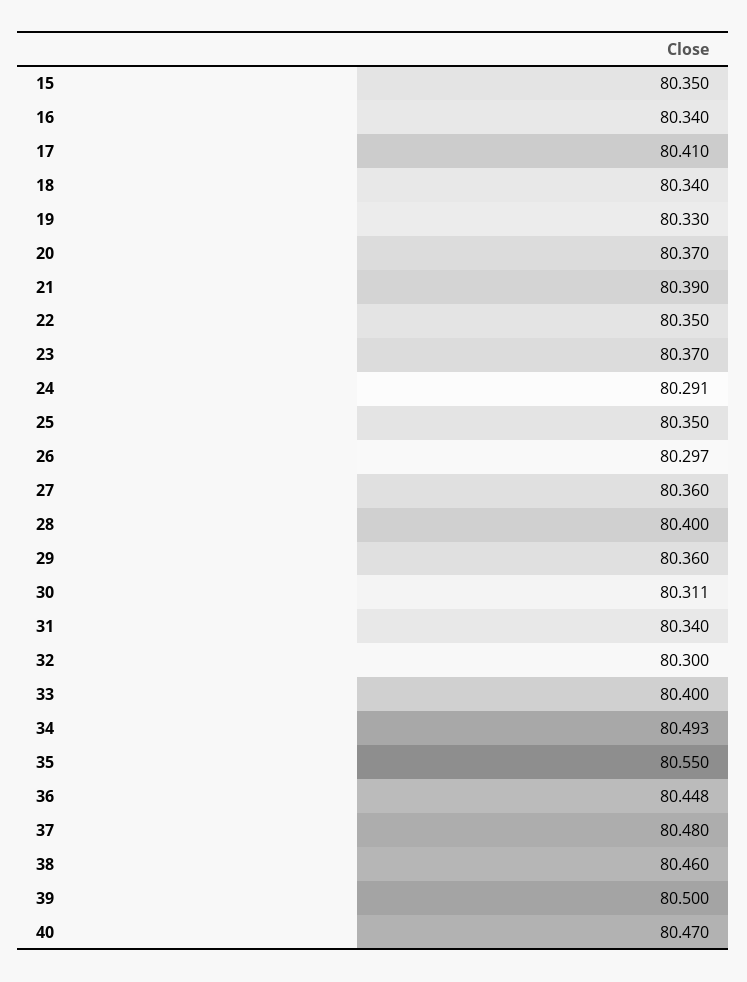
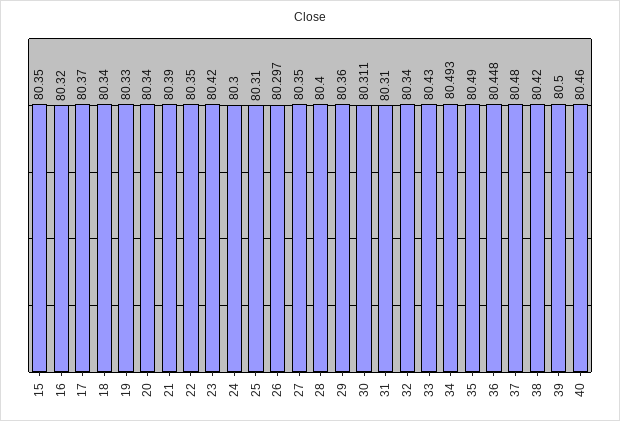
  {
    "15": 80.35,
-   "16": 80.34,
+   "16": 80.32,
-   "17": 80.41,
+   "17": 80.37,
    "18": 80.34,
    "19": 80.33,
-   "20": 80.37,
+   "20": 80.34,
    "21": 80.39,
    "22": 80.35,
-   "23": 80.37,
+   "23": 80.42,
-   "24": 80.291,
+   "24": 80.3,
-   "25": 80.35,
+   "25": 80.31,
    "26": 80.297,
-   "27": 80.36,
+   "27": 80.35,
    "28": 80.4,
    "29": 80.36,
    "30": 80.311,
-   "31": 80.34,
+   "31": 80.31,
-   "32": 80.3,
+   "32": 80.34,
-   "33": 80.4,
+   "33": 80.43,
    "34": 80.493,
-   "35": 80.55,
+   "35": 80.49,
    "36": 80.448,
    "37": 80.48,
-   "38": 80.46,
+   "38": 80.42,
    "39": 80.5,
-   "40": 80.47
+   "40": 80.46
  }

